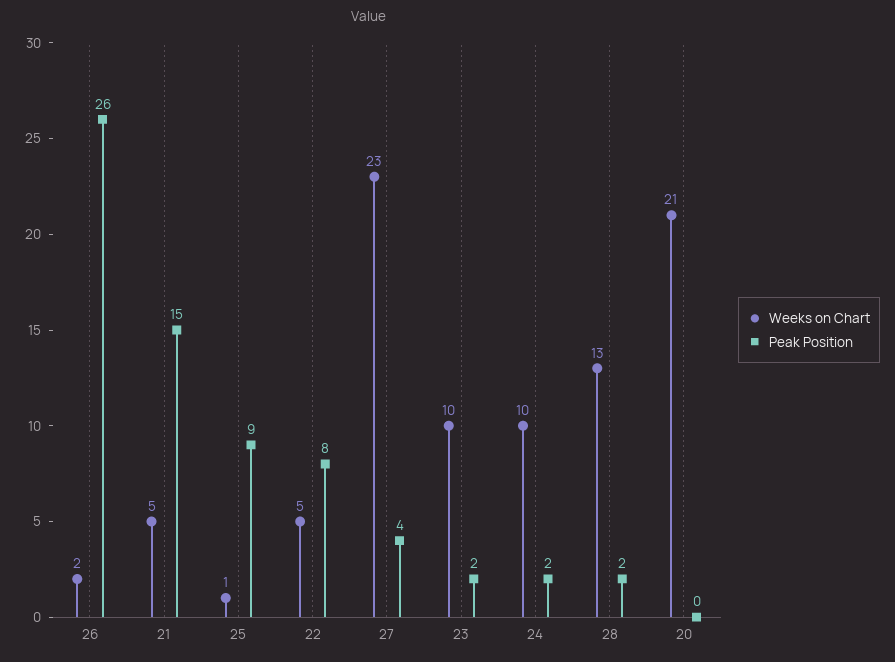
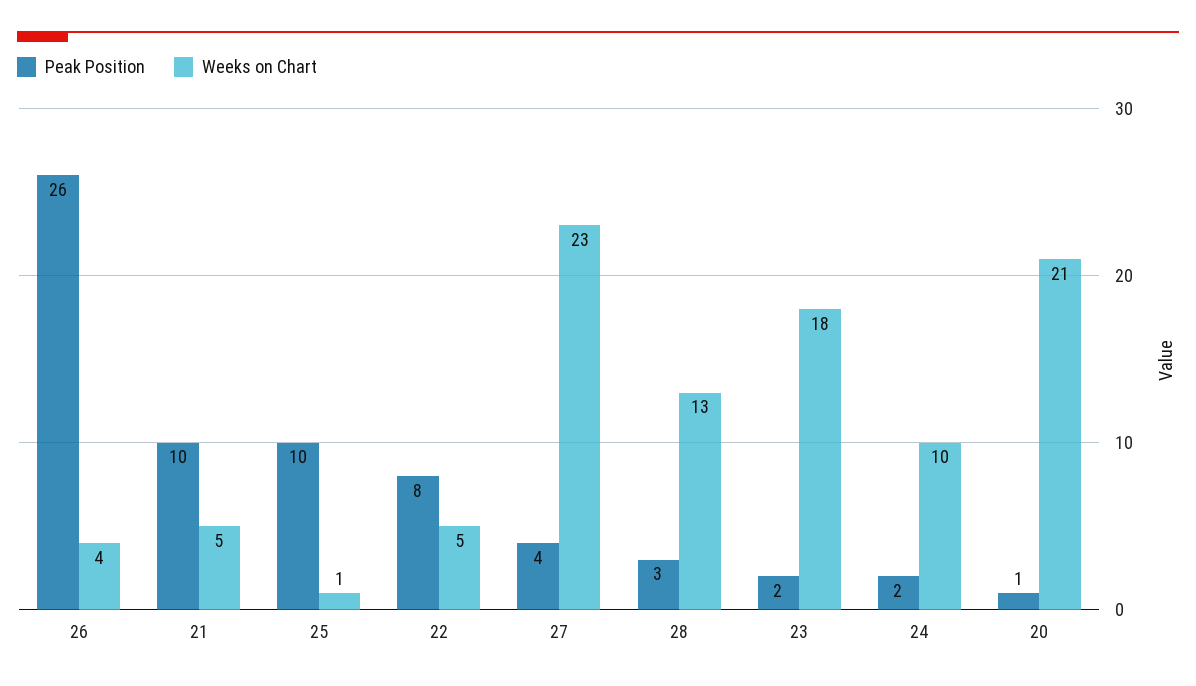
  {
    "Weeks on Chart": {
-     "26": 2,
+     "26": 4,
      "21": 5,
      "25": 1,
      "22": 5,
      "27": 23,
-     "23": 10,
+     "23": 18,
      "24": 10,
      "28": 13,
      "20": 21
    },
    "Peak Position": {
      "26": 26,
-     "21": 15,
+     "21": 10,
-     "25": 9,
+     "25": 10,
      "22": 8,
      "27": 4,
      "23": 2,
      "24": 2,
-     "28": 2,
+     "28": 3,
-     "20": 0
+     "20": 1
    }
  }

